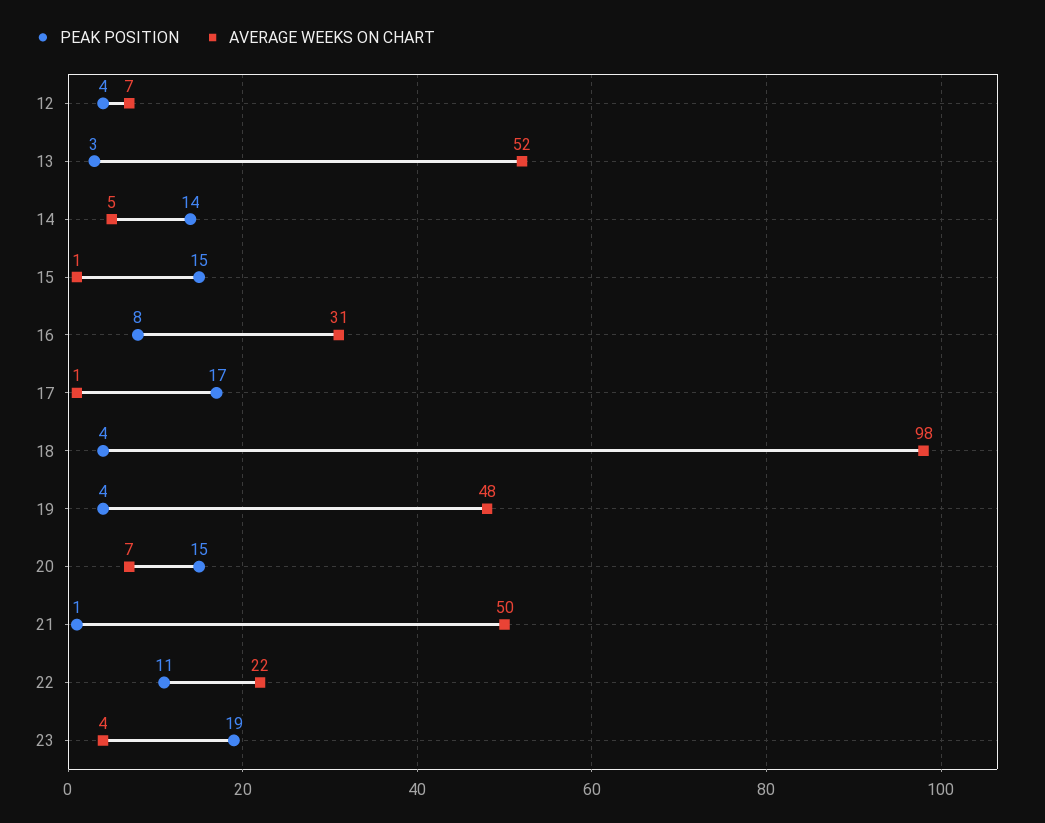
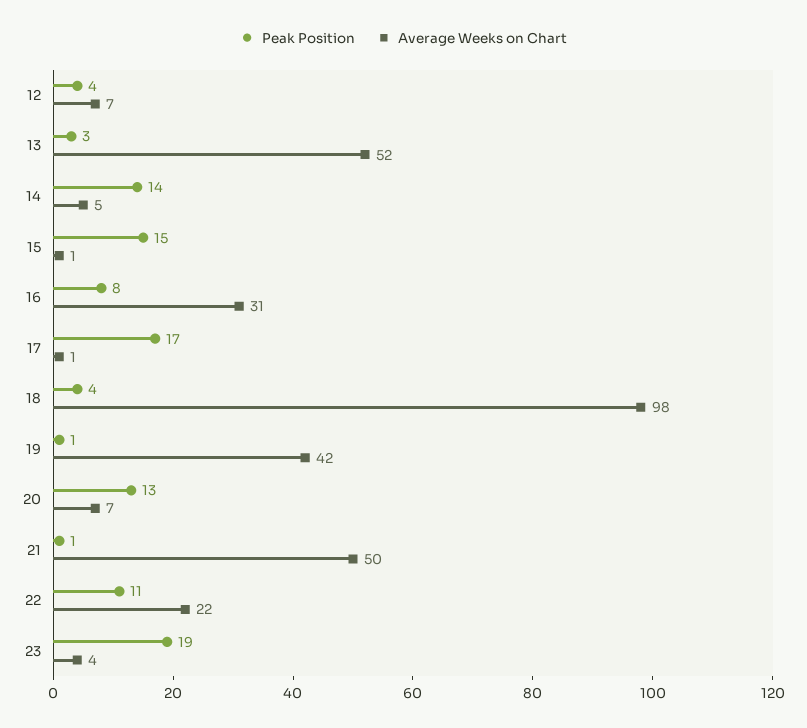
  {
    "PEAK POSITION": {
      "12": 4,
      "13": 3,
      "14": 14,
      "15": 15,
      "16": 8,
      "17": 17,
      "18": 4,
-     "19": 4,
+     "19": 1,
-     "20": 15,
+     "20": 13,
      "21": 1,
      "22": 11,
      "23": 19
    },
    "AVERAGE WEEKS ON CHART": {
      "12": 7,
      "13": 52,
      "14": 5,
      "15": 1,
      "16": 31,
      "17": 1,
      "18": 98,
-     "19": 48,
+     "19": 42,
      "20": 7,
      "21": 50,
      "22": 22,
      "23": 4
    }
  }

